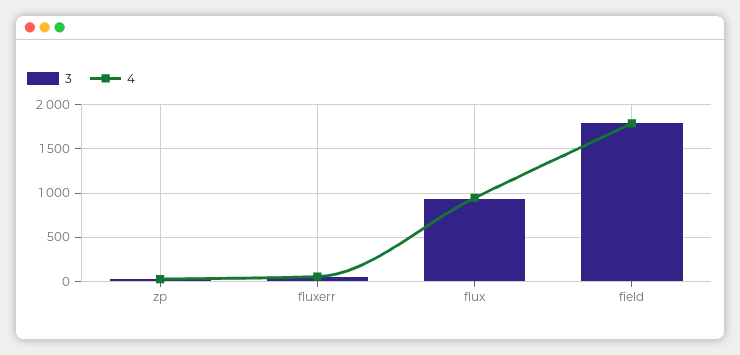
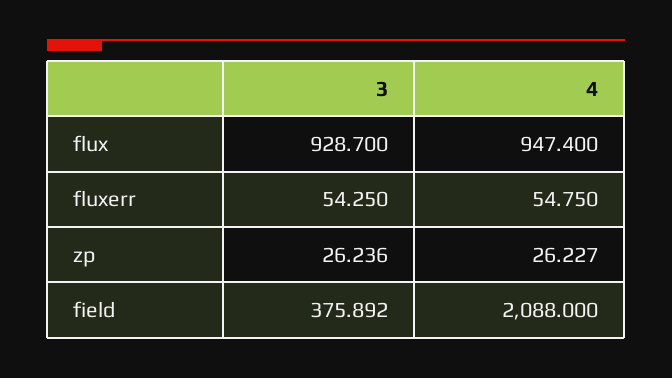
  {
    "3": {
      "zp": 26.236,
      "fluxerr": 54.25,
      "flux": 928.7,
-     "field": 1800
+     "field": 375.892
    },
    "4": {
      "zp": 26.227,
      "fluxerr": 54.75,
      "flux": 947.4,
-     "field": 1800
+     "field": 2088
    }
  }

